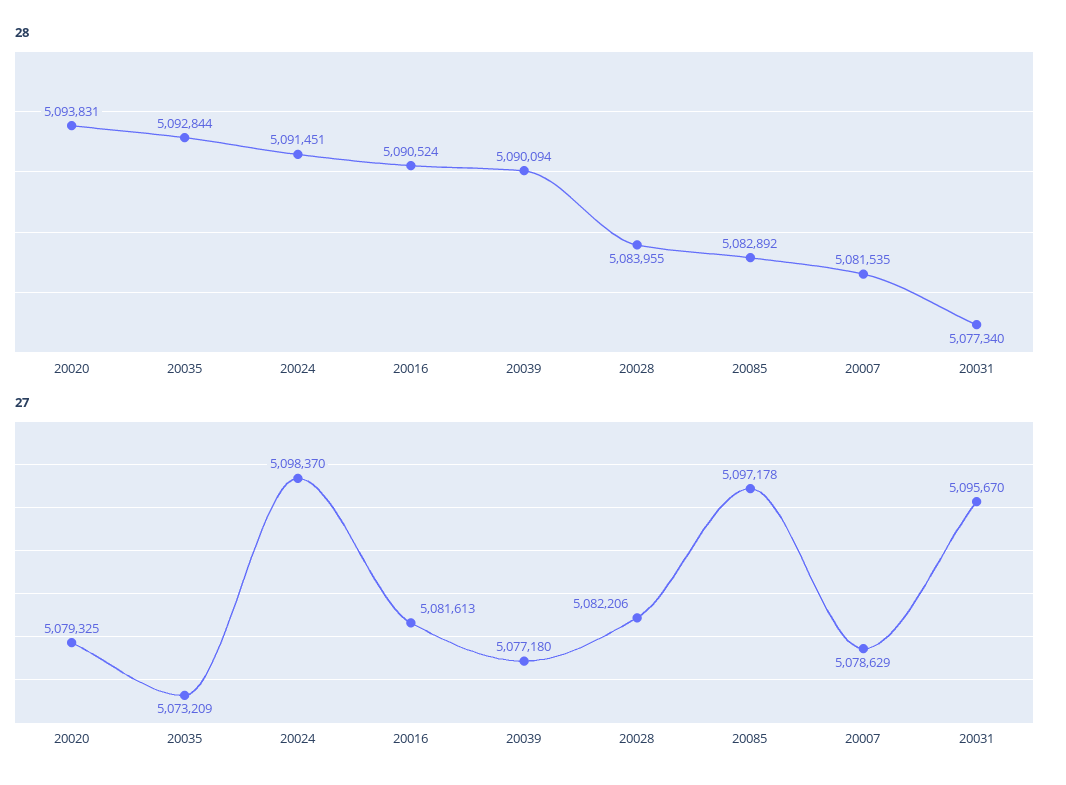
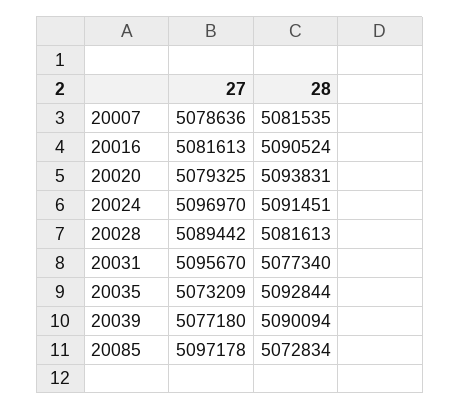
  {
    "28": {
      "20020": 5093831,
      "20035": 5092844,
      "20024": 5091451,
      "20016": 5090524,
      "20039": 5090094,
-     "20028": 5083955,
+     "20028": 5081613,
-     "20085": 5082892,
+     "20085": 5072834,
      "20007": 5081535,
      "20031": 5077340
    },
    "27": {
      "20020": 5079325,
      "20035": 5073209,
-     "20024": 5098370,
+     "20024": 5096970,
      "20016": 5081613,
      "20039": 5077180,
-     "20028": 5082206,
+     "20028": 5089442,
      "20085": 5097178,
-     "20007": 5078629,
+     "20007": 5078636,
      "20031": 5095670
    }
  }

